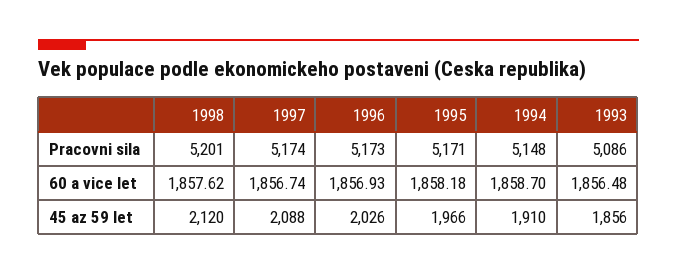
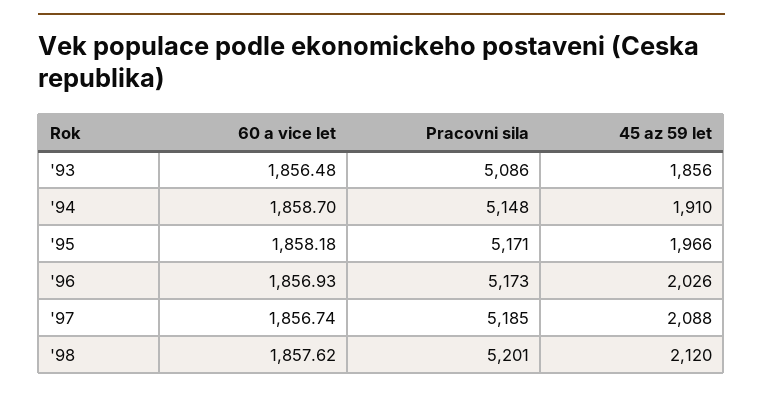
  {
    "1998": {
      "Pracovni sila": 5201,
      "60 a vice let": 1857.62,
      "45 az 59 let": 2120
    },
    "1997": {
-     "Pracovni sila": 5174,
+     "Pracovni sila": 5185,
      "60 a vice let": 1856.74,
      "45 az 59 let": 2088
    },
    "1996": {
      "Pracovni sila": 5173,
      "60 a vice let": 1856.93,
      "45 az 59 let": 2026
    },
    "1995": {
      "Pracovni sila": 5171,
      "60 a vice let": 1858.18,
      "45 az 59 let": 1966
    },
    "1994": {
      "Pracovni sila": 5148,
      "60 a vice let": 1858.7,
      "45 az 59 let": 1910
    },
    "1993": {
      "Pracovni sila": 5086,
      "60 a vice let": 1856.48,
      "45 az 59 let": 1856
    }
  }

